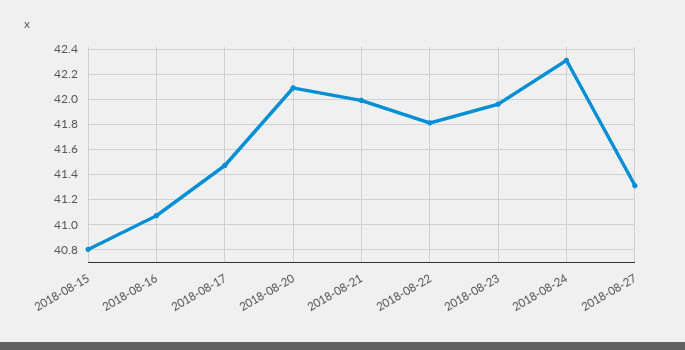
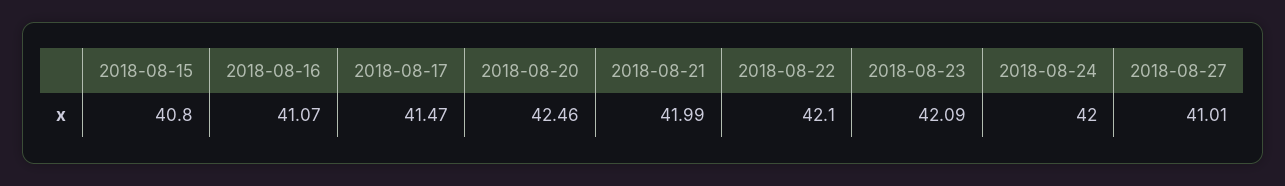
  {
    "2018-08-15": 40.8,
    "2018-08-16": 41.07,
    "2018-08-17": 41.47,
-   "2018-08-20": 42.1,
+   "2018-08-20": 42.46,
    "2018-08-21": 41.99,
-   "2018-08-22": 41.8,
+   "2018-08-22": 42.1,
-   "2018-08-23": 41.95,
+   "2018-08-23": 42.09,
-   "2018-08-24": 42.3,
+   "2018-08-24": 42,
-   "2018-08-27": 41.3
+   "2018-08-27": 41.01
  }

